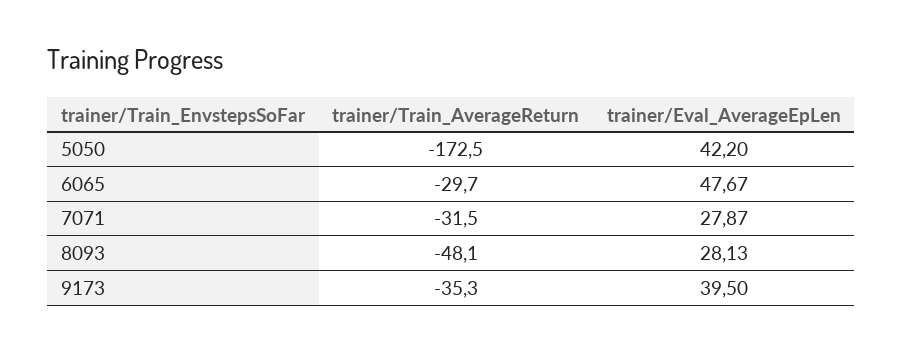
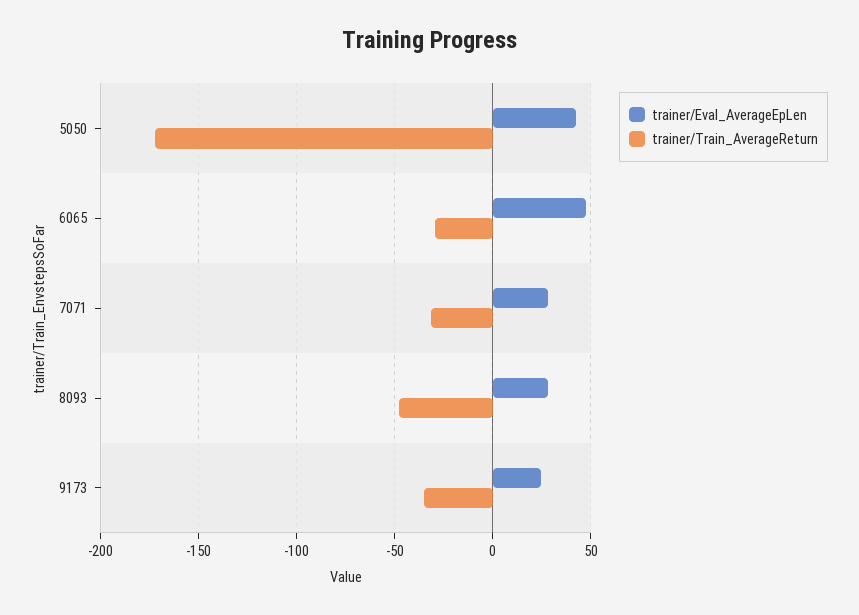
  {
    "trainer/Train_AverageReturn": {
      "5050": -172.5,
      "6065": -29.7,
      "7071": -31.5,
      "8093": -48.1,
      "9173": -35.3
    },
    "trainer/Eval_AverageEpLen": {
      "5050": 42.2,
      "6065": 47.67,
      "7071": 27.87,
      "8093": 28.13,
-     "9173": 39.5
+     "9173": 25
    }
  }

